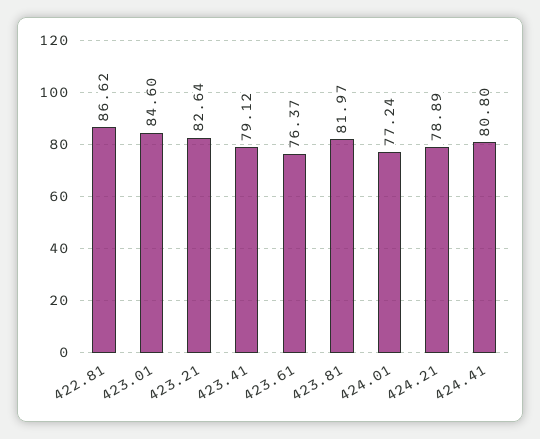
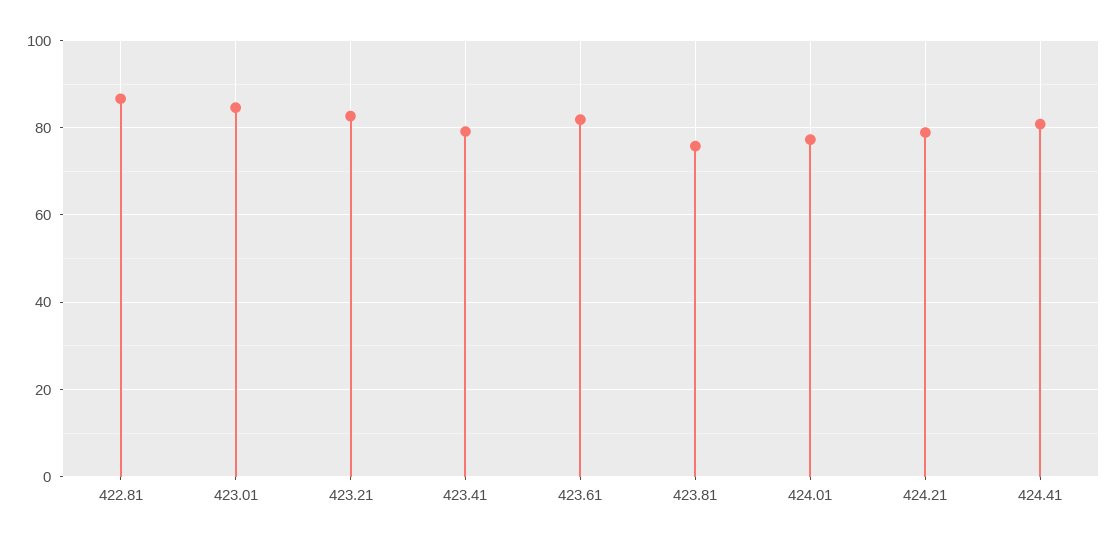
  {
    "422.81": 86.62,
    "423.01": 84.6,
    "423.21": 82.64,
    "423.41": 79.12,
-   "423.61": 76.37,
+   "423.61": 82,
-   "423.81": 81.97,
+   "423.81": 76,
    "424.01": 77.24,
    "424.21": 78.89,
    "424.41": 80.8
  }

